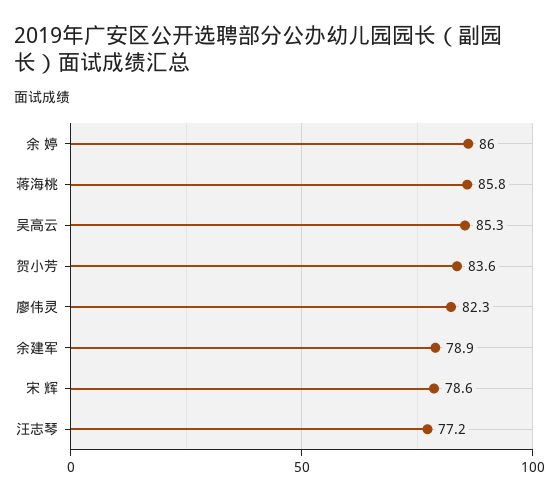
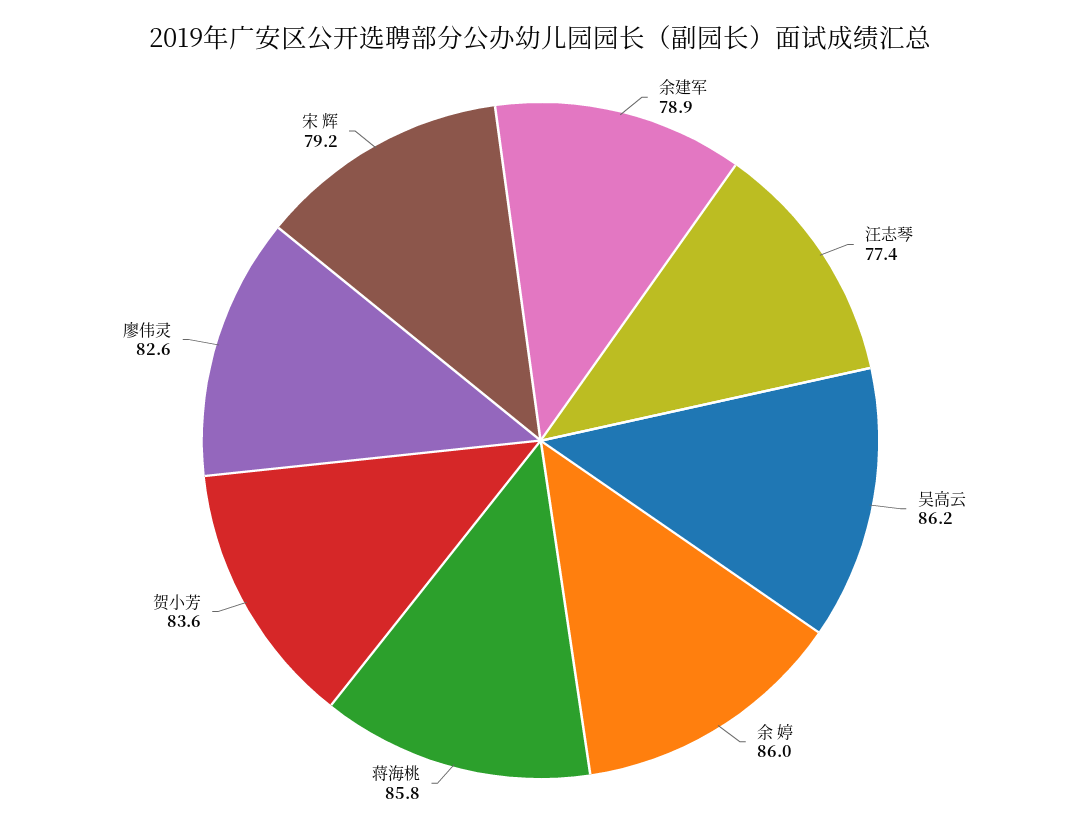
  {
    "余 婷": 86,
    "蒋海桃": 85.8,
-   "吴高云": 85.3,
+   "吴高云": 86.2,
    "贺小芳": 83.6,
-   "廖伟灵": 82.3,
+   "廖伟灵": 82.6,
    "余建军": 78.9,
-   "宋 辉": 78.6,
+   "宋 辉": 79.2,
-   "汪志琴": 77.2
+   "汪志琴": 77.4
  }

